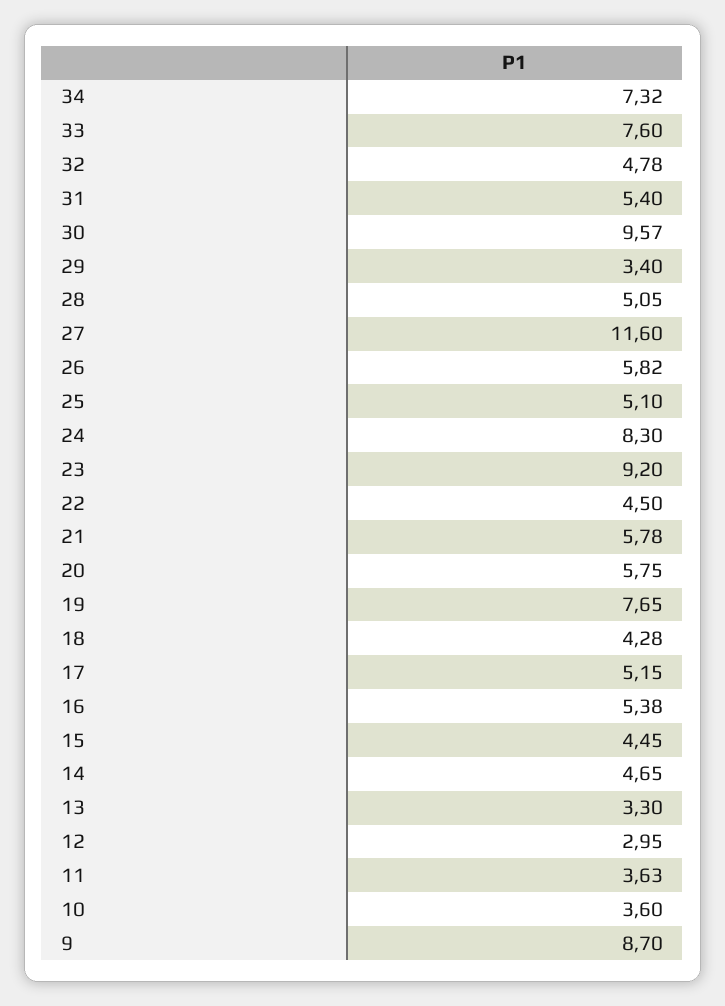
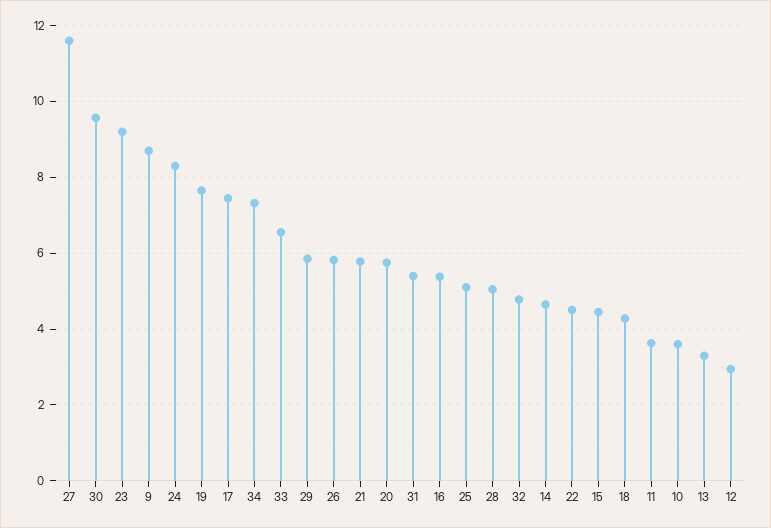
  {
    "34": 7.32,
-   "33": 7.6,
+   "33": 6.6,
    "32": 4.78,
    "31": 5.4,
    "30": 9.57,
-   "29": 3.4,
+   "29": 5.8,
    "28": 5.05,
    "27": 11.6,
    "26": 5.82,
    "25": 5.1,
    "24": 8.3,
    "23": 9.2,
    "22": 4.5,
    "21": 5.78,
    "20": 5.75,
    "19": 7.65,
    "18": 4.28,
-   "17": 5.15,
+   "17": 7.4,
    "16": 5.38,
    "15": 4.45,
    "14": 4.65,
    "13": 3.3,
    "12": 2.95,
    "11": 3.63,
    "10": 3.6,
    "9": 8.7
  }

